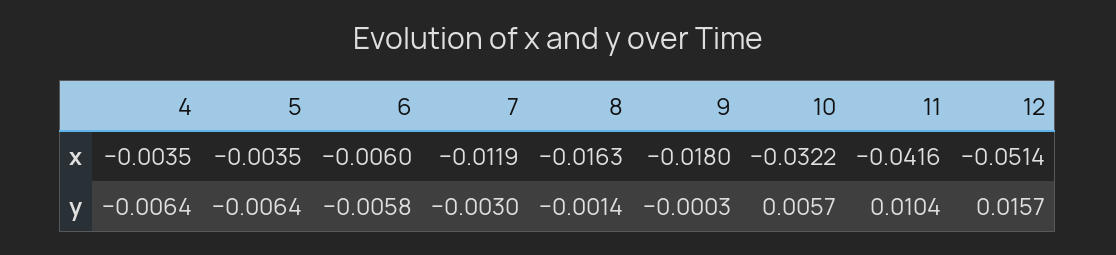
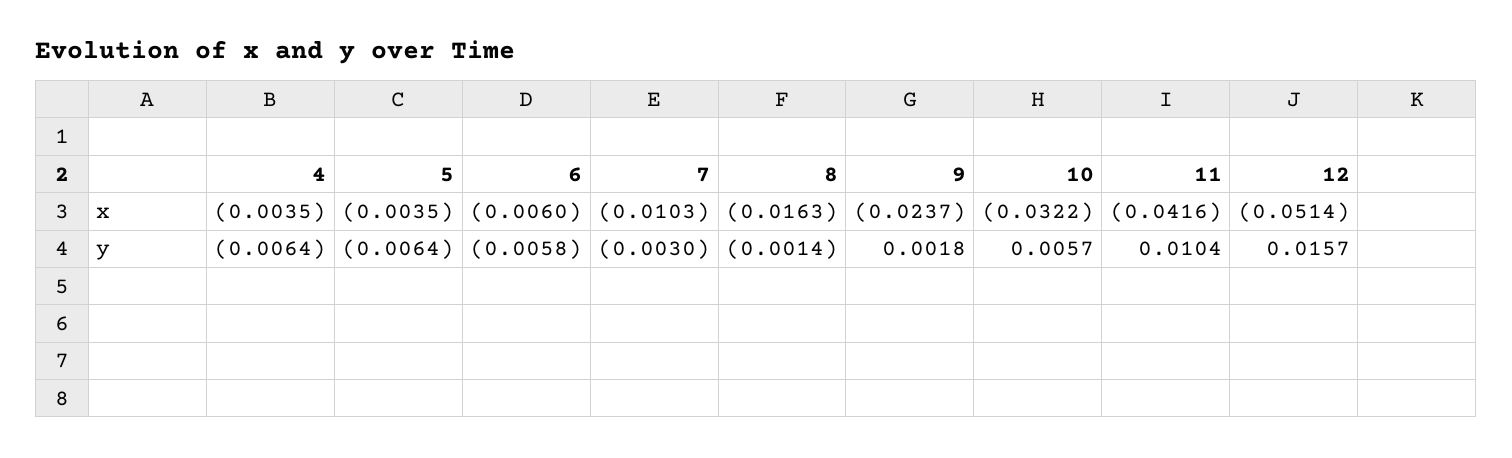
  {
    "4": {
      "x": -0.0035,
      "y": -0.0064
    },
    "5": {
      "x": -0.0035,
      "y": -0.0064
    },
    "6": {
      "x": -0.006,
      "y": -0.0058
    },
    "7": {
-     "x": -0.0119,
+     "x": -0.0103,
      "y": -0.003
    },
    "8": {
      "x": -0.0163,
      "y": -0.0014
    },
    "9": {
-     "x": -0.018,
+     "x": -0.0237,
-     "y": -0.0003
+     "y": 0.0018
    },
    "10": {
      "x": -0.0322,
      "y": 0.0057
    },
    "11": {
      "x": -0.0416,
      "y": 0.0104
    },
    "12": {
      "x": -0.0514,
      "y": 0.0157
    }
  }

